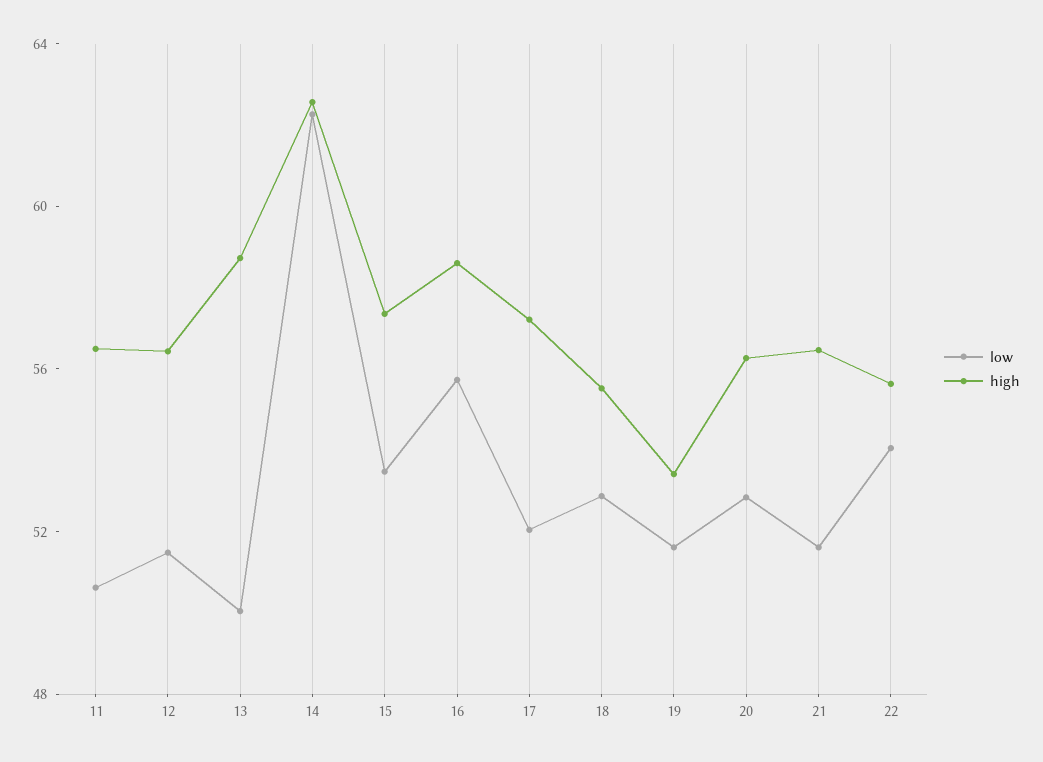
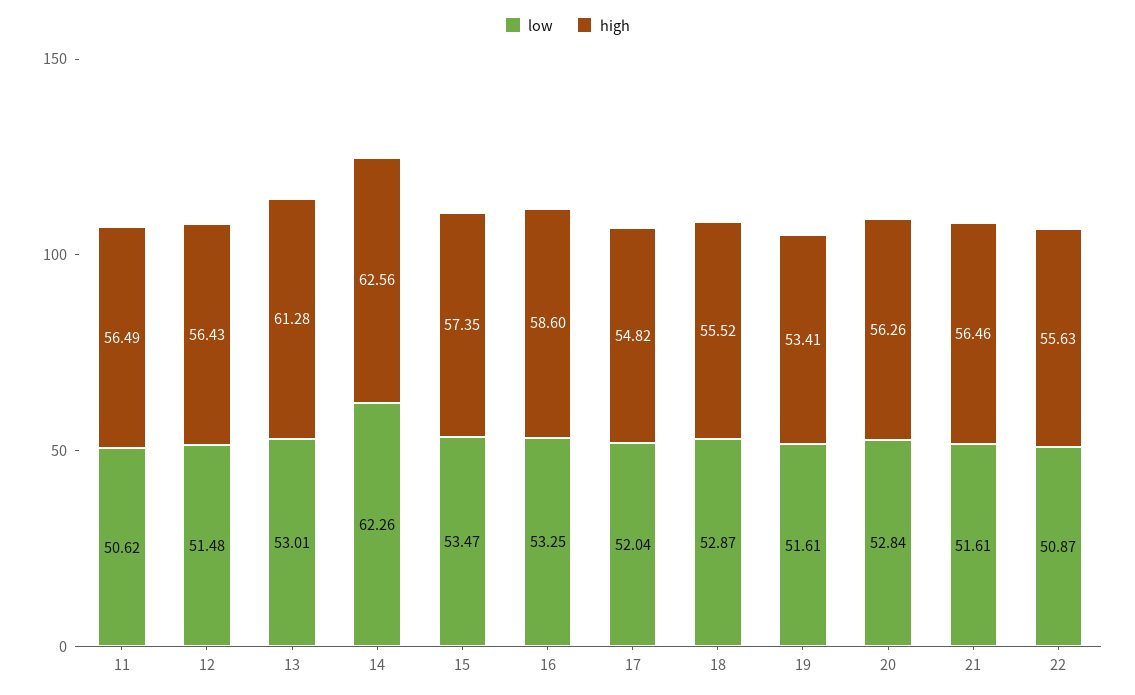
  {
    "low": {
      "11": 50.62,
      "12": 51.48,
-     "13": 50,
+     "13": 53.01,
      "14": 62.26,
      "15": 53.47,
-     "16": 56,
+     "16": 53.25,
      "17": 52.04,
      "18": 52.87,
      "19": 51.61,
      "20": 52.84,
      "21": 51.61,
-     "22": 54
+     "22": 50.87
    },
    "high": {
      "11": 56.49,
      "12": 56.43,
-     "13": 59,
+     "13": 61.28,
      "14": 62.56,
      "15": 57.35,
      "16": 58.6,
-     "17": 57,
+     "17": 54.82,
      "18": 55.52,
      "19": 53.41,
      "20": 56.26,
      "21": 56.46,
      "22": 55.63
    }
  }

